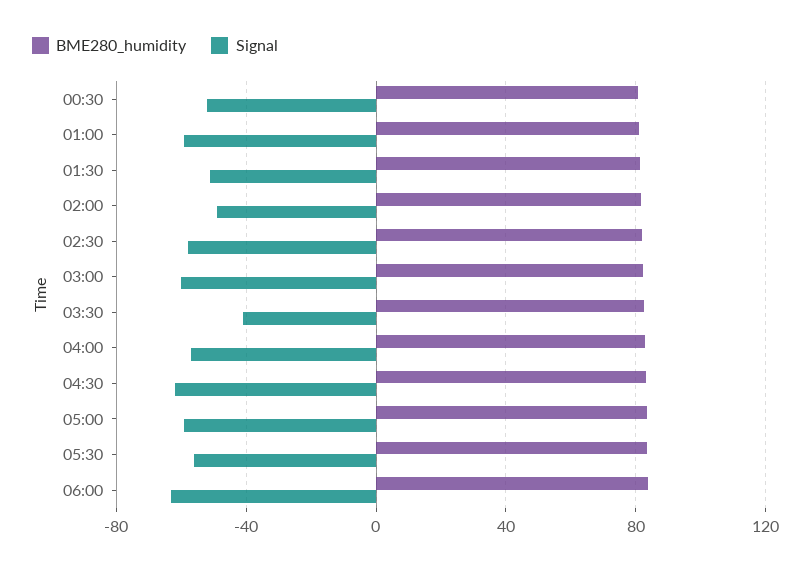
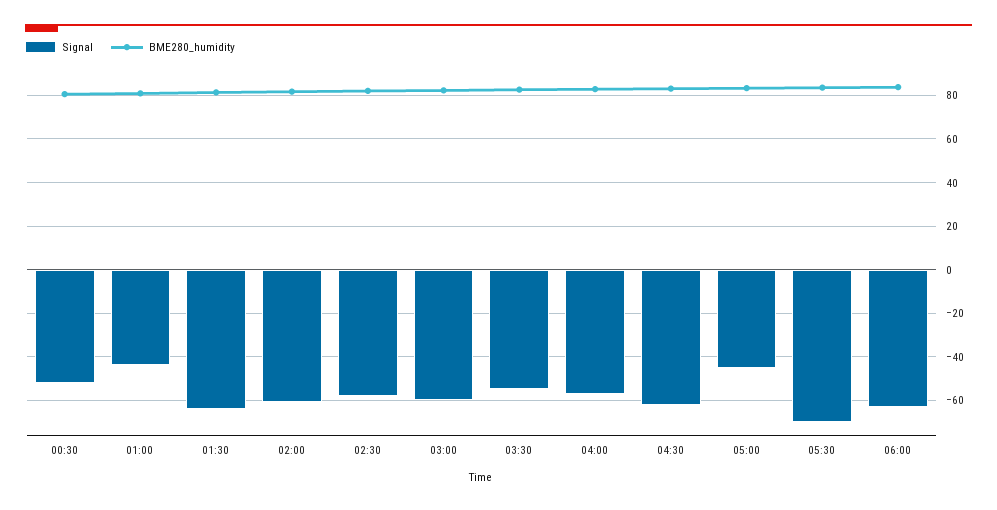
  {
    "BME280_humidity": {
      "00:30": 80,
      "01:00": 80,
      "01:30": 80,
      "02:00": 80,
      "02:30": 80,
      "03:00": 80,
      "03:30": 85,
      "04:00": 85,
      "04:30": 85,
      "05:00": 85,
      "05:30": 85,
      "06:00": 85
    },
    "Signal": {
      "00:30": -50,
-     "01:00": -60,
+     "01:00": -45,
-     "01:30": -50,
+     "01:30": -65,
-     "02:00": -50,
+     "02:00": -60,
      "02:30": -60,
      "03:00": -60,
-     "03:30": -40,
+     "03:30": -55,
      "04:00": -55,
      "04:30": -60,
-     "05:00": -60,
+     "05:00": -45,
-     "05:30": -55,
+     "05:30": -70,
      "06:00": -65
    }
  }

